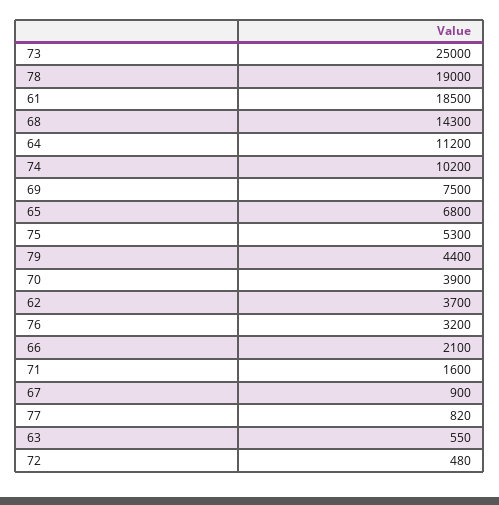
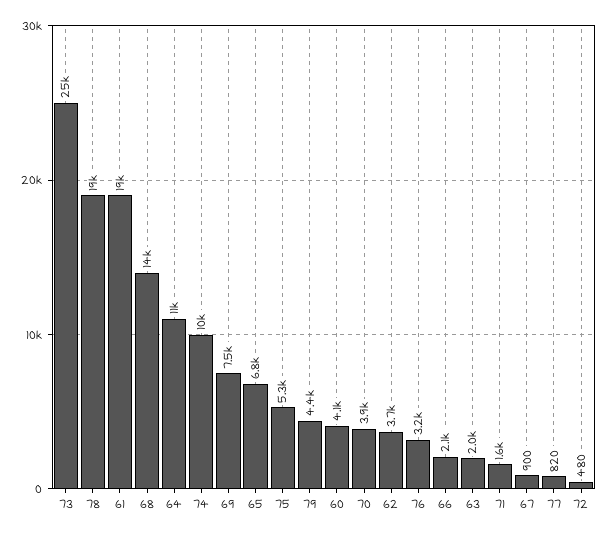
  {
    "73": 25000,
    "78": 19000,
    "61": 18500,
    "68": 14300,
    "64": 11200,
    "74": 10200,
    "69": 7500,
    "65": 6800,
    "75": 5300,
    "79": 4400,
    "70": 3900,
    "62": 3700,
    "76": 3200,
    "66": 2100,
    "71": 1600,
    "67": 900,
    "77": 820,
-   "63": 550,
+   "63": 2000,
-   "72": 480
+   "72": 480,
+   "60": 4100
  }

